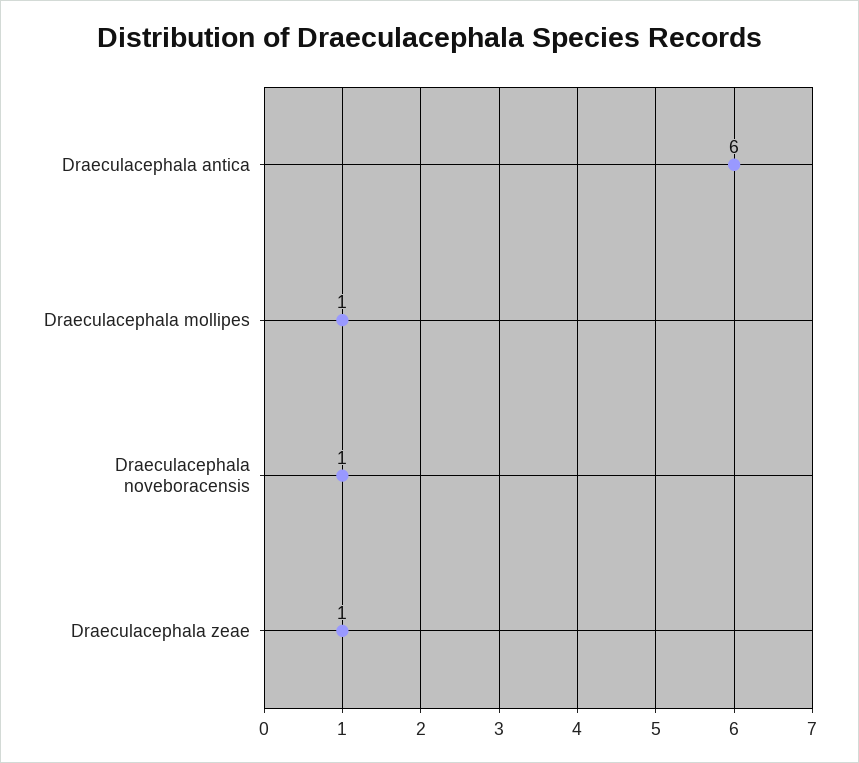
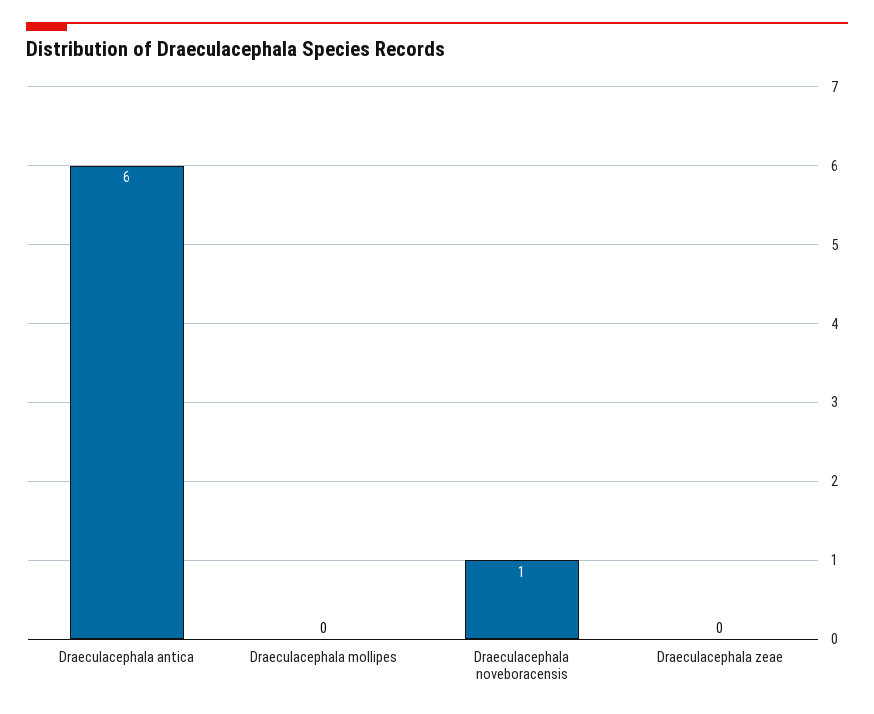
  {
    "Draeculacephala antica": 6,
-   "Draeculacephala mollipes": 1,
+   "Draeculacephala mollipes": 0,
    "Draeculacephala noveboracensis": 1,
-   "Draeculacephala zeae": 1
+   "Draeculacephala zeae": 0
  }

